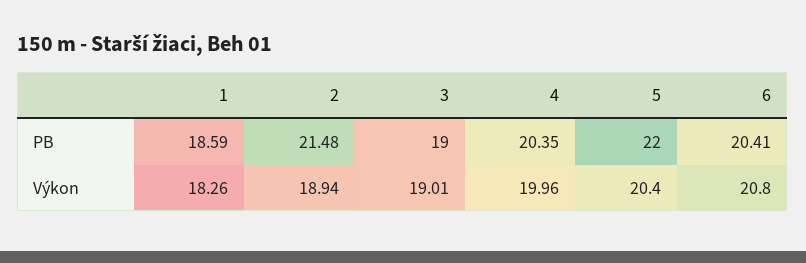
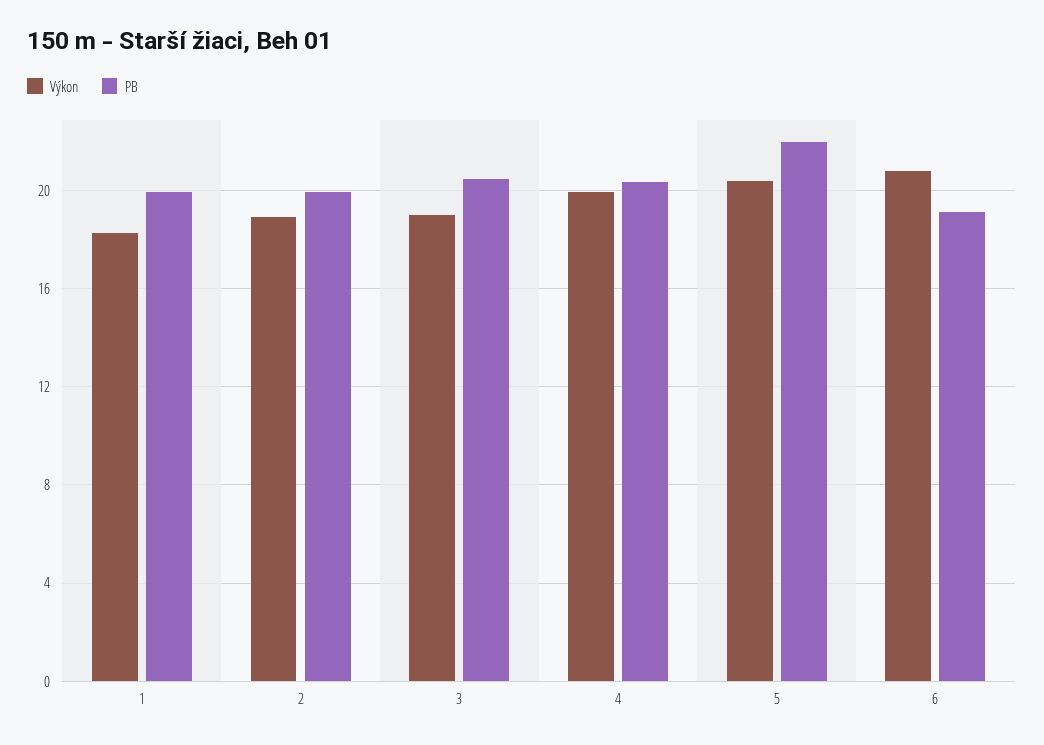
  {
    "PB": {
-     "1": 18.59,
+     "1": 20,
-     "2": 21.48,
+     "2": 20,
-     "3": 19,
+     "3": 20.5,
      "4": 20.35,
      "5": 22,
-     "6": 20.41
+     "6": 19
    },
    "Výkon": {
      "1": 18.26,
      "2": 18.94,
      "3": 19.01,
      "4": 19.96,
      "5": 20.4,
      "6": 20.8
    }
  }

